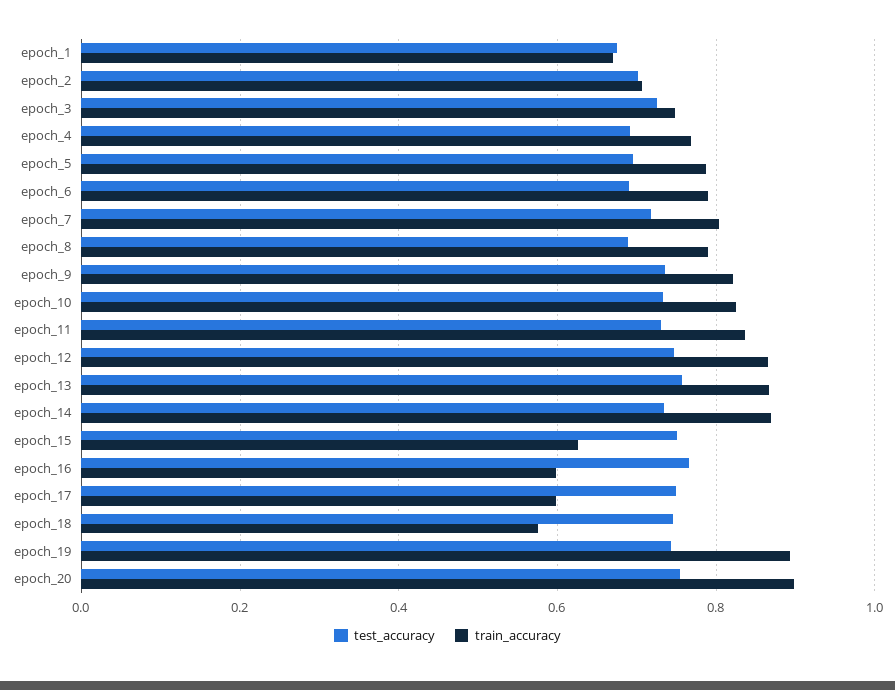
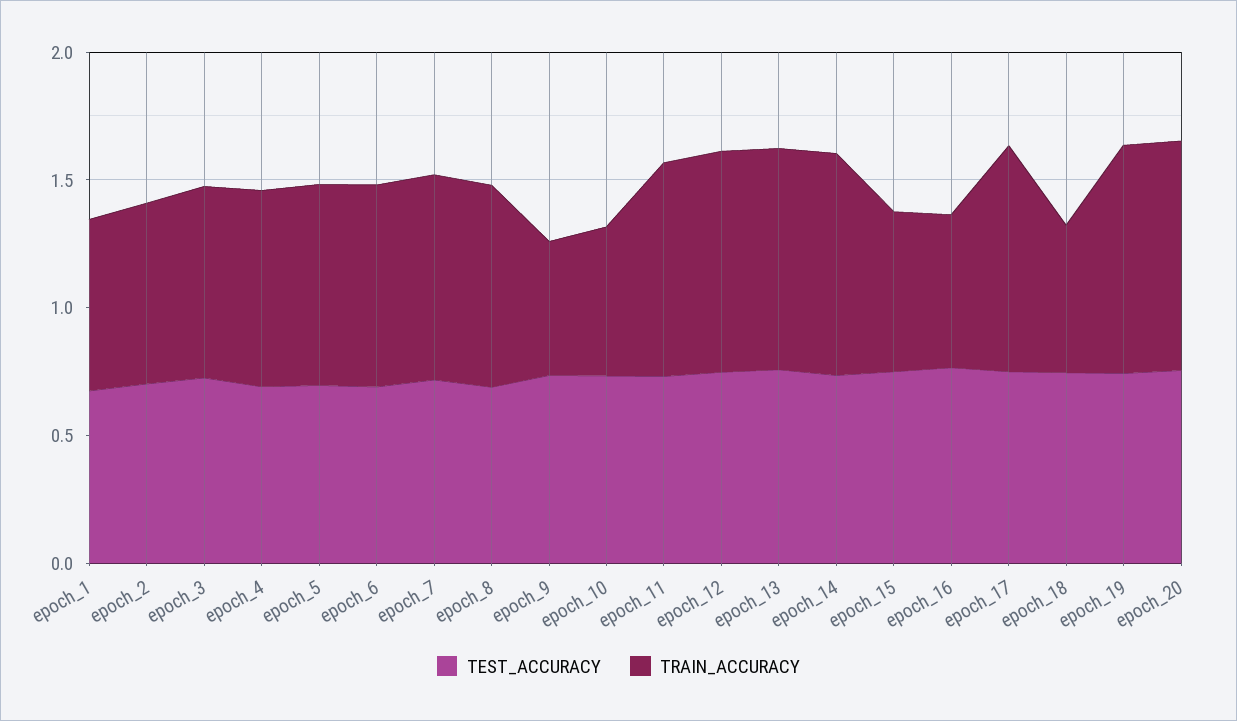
  {
    "test_accuracy": {
      "epoch_1": 0.68,
      "epoch_2": 0.7,
      "epoch_3": 0.72,
      "epoch_4": 0.7,
      "epoch_5": 0.7,
      "epoch_6": 0.7,
      "epoch_7": 0.72,
      "epoch_8": 0.68,
      "epoch_9": 0.74,
      "epoch_10": 0.74,
      "epoch_11": 0.74,
      "epoch_12": 0.74,
      "epoch_13": 0.76,
      "epoch_14": 0.74,
      "epoch_15": 0.76,
      "epoch_16": 0.76,
      "epoch_17": 0.74,
      "epoch_18": 0.74,
      "epoch_19": 0.74,
      "epoch_20": 0.76
    },
    "train_accuracy": {
      "epoch_1": 0.68,
      "epoch_2": 0.7,
      "epoch_3": 0.74,
      "epoch_4": 0.76,
      "epoch_5": 0.78,
      "epoch_6": 0.8,
      "epoch_7": 0.8,
      "epoch_8": 0.8,
-     "epoch_9": 0.82,
+     "epoch_9": 0.5,
-     "epoch_10": 0.82,
+     "epoch_10": 0.6,
      "epoch_11": 0.84,
      "epoch_12": 0.86,
      "epoch_13": 0.86,
      "epoch_14": 0.86,
      "epoch_15": 0.62,
      "epoch_16": 0.6,
-     "epoch_17": 0.6,
+     "epoch_17": 0.9,
      "epoch_18": 0.58,
      "epoch_19": 0.9,
      "epoch_20": 0.9
    }
  }

